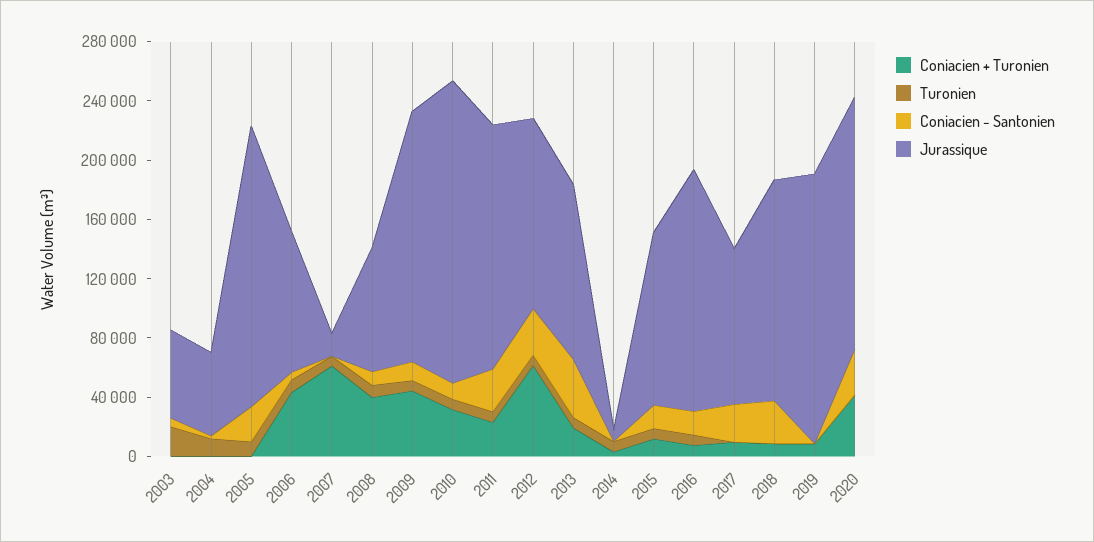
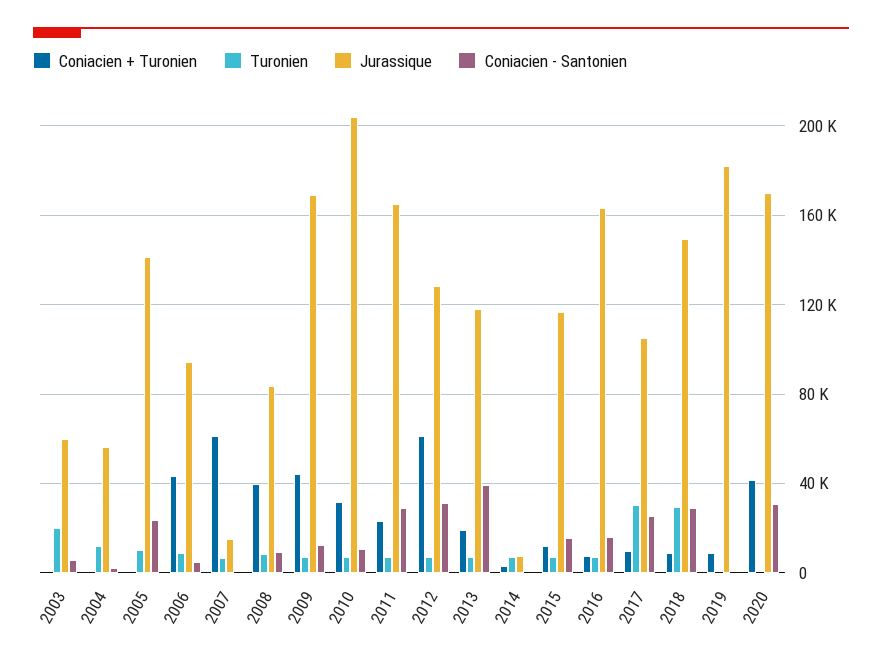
  {
    "Coniacien + Turonien": {
      "2003": 0,
      "2004": 0,
      "2005": 0,
      "2006": 45000,
      "2007": 60000,
      "2008": 40000,
      "2009": 45000,
      "2010": 30000,
      "2011": 25000,
      "2012": 60000,
      "2013": 20000,
      "2014": 5000,
      "2015": 10000,
      "2016": 10000,
      "2017": 10000,
      "2018": 10000,
      "2019": 10000,
      "2020": 40000
    },
    "Turonien": {
      "2003": 20000,
      "2004": 10000,
      "2005": 10000,
      "2006": 10000,
      "2007": 5000,
      "2008": 10000,
      "2009": 5000,
      "2010": 5000,
      "2011": 5000,
      "2012": 5000,
      "2013": 5000,
      "2014": 5000,
      "2015": 5000,
      "2016": 5000,
-     "2017": 0,
+     "2017": 30000,
-     "2018": 0,
+     "2018": 30000,
      "2019": 0,
      "2020": 0
    },
    "Coniacien - Santonien": {
      "2003": 5000,
      "2004": 0,
      "2005": 25000,
      "2006": 5000,
      "2007": 0,
      "2008": 10000,
      "2009": 10000,
      "2010": 10000,
      "2011": 30000,
      "2012": 30000,
      "2013": 40000,
      "2014": 0,
      "2015": 15000,
      "2016": 15000,
      "2017": 25000,
      "2018": 30000,
      "2019": 0,
      "2020": 30000
    },
    "Jurassique": {
      "2003": 60000,
      "2004": 55000,
-     "2005": 190000,
+     "2005": 140000,
      "2006": 95000,
      "2007": 15000,
      "2008": 85000,
      "2009": 170000,
      "2010": 205000,
      "2011": 165000,
      "2012": 130000,
      "2013": 120000,
      "2014": 5000,
      "2015": 115000,
      "2016": 165000,
      "2017": 105000,
      "2018": 150000,
      "2019": 180000,
      "2020": 170000
    }
  }

